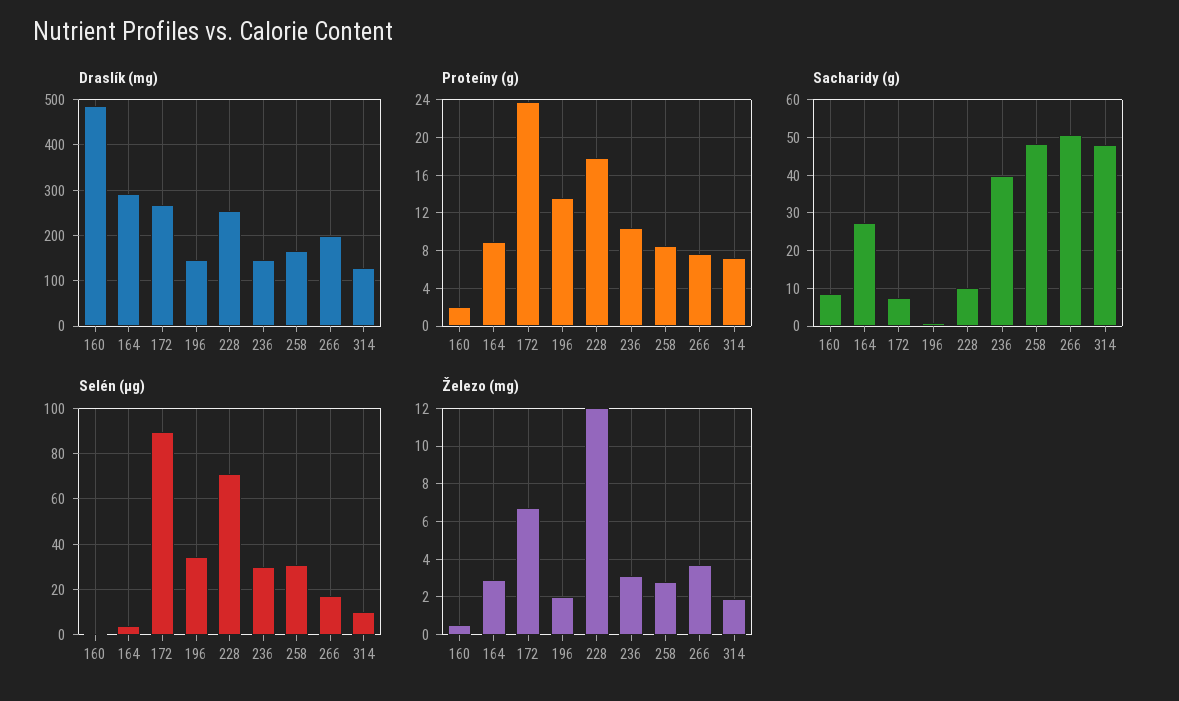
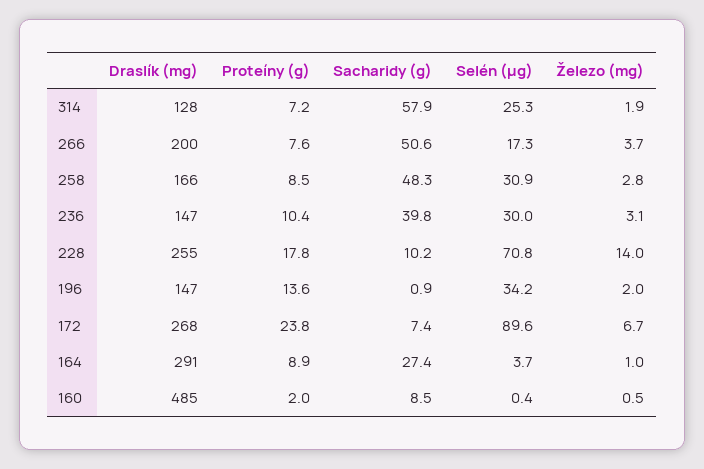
  {
    "Draslík (mg)": {
      "160": 485,
      "164": 291,
      "172": 268,
      "196": 147,
      "228": 255,
      "236": 147,
      "258": 166,
      "266": 200,
      "314": 128
    },
    "Proteíny (g)": {
      "160": 2,
      "164": 8.9,
      "172": 23.8,
      "196": 13.6,
      "228": 17.8,
      "236": 10.4,
      "258": 8.5,
      "266": 7.6,
      "314": 7.2
    },
    "Sacharidy (g)": {
      "160": 8.5,
      "164": 27.4,
      "172": 7.4,
      "196": 0.9,
      "228": 10.2,
      "236": 39.8,
      "258": 48.3,
      "266": 50.6,
-     "314": 48
+     "314": 57.9
    },
    "Selén (μg)": {
      "160": 0.4,
      "164": 3.7,
      "172": 89.6,
      "196": 34.2,
      "228": 70.8,
      "236": 30,
      "258": 30.9,
      "266": 17.3,
-     "314": 10
+     "314": 25.3
    },
    "Železo (mg)": {
      "160": 0.5,
-     "164": 3,
+     "164": 1,
      "172": 6.7,
      "196": 2,
-     "228": 12,
+     "228": 14,
      "236": 3.1,
      "258": 2.8,
      "266": 3.7,
      "314": 1.9
    }
  }

